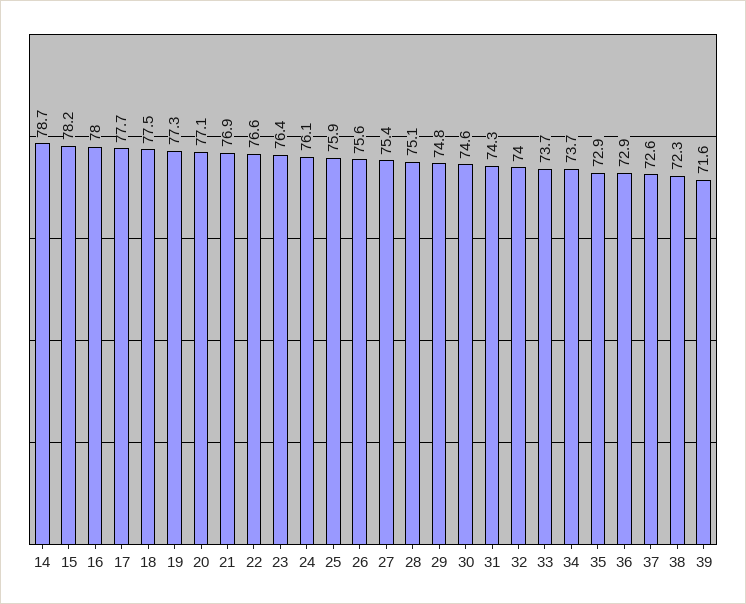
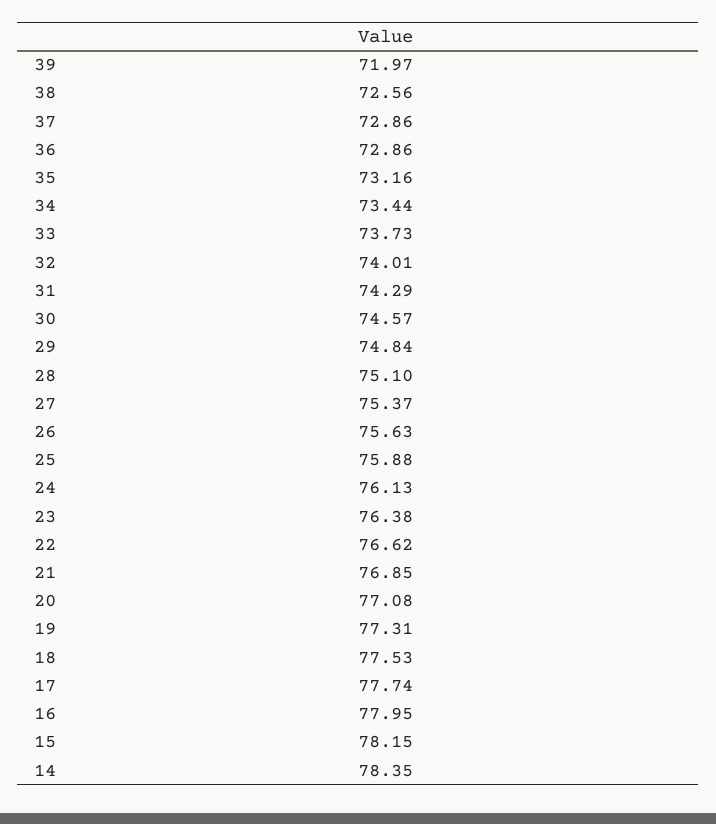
  {
-   "14": 78.7,
+   "14": 78.35,
    "15": 78.15,
    "16": 77.95,
    "17": 77.74,
    "18": 77.53,
    "19": 77.31,
    "20": 77.08,
    "21": 76.85,
    "22": 76.62,
    "23": 76.38,
    "24": 76.13,
    "25": 75.88,
    "26": 75.63,
    "27": 75.37,
    "28": 75.1,
    "29": 74.84,
    "30": 74.57,
    "31": 74.29,
    "32": 74.01,
    "33": 73.73,
-   "34": 73.7,
+   "34": 73.44,
-   "35": 72.9,
+   "35": 73.16,
    "36": 72.86,
-   "37": 72.6,
+   "37": 72.86,
-   "38": 72.3,
+   "38": 72.56,
-   "39": 71.6
+   "39": 71.97
  }

